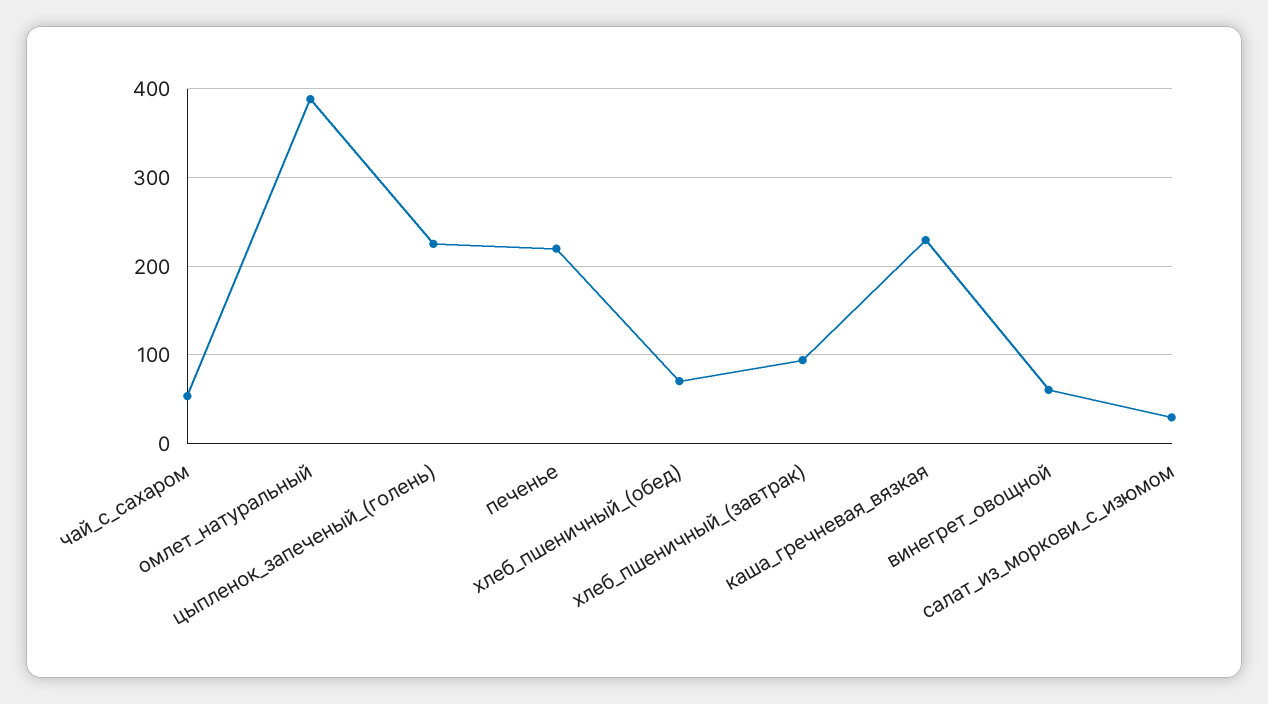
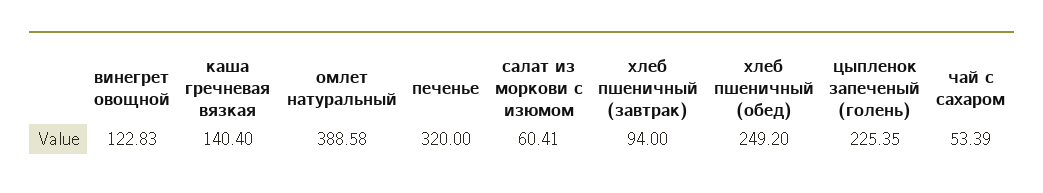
  {
    "чай_с_сахаром": 53.39,
    "омлет_натуральный": 388.58,
    "цыпленок_запеченый_(голень)": 225.35,
-   "печенье": 220,
+   "печенье": 320,
-   "хлеб_пшеничный_(обед)": 70,
+   "хлеб_пшеничный_(обед)": 249.2,
    "хлеб_пшеничный_(завтрак)": 94,
-   "каша_гречневая_вязкая": 230,
+   "каша_гречневая_вязкая": 140.4,
-   "винегрет_овощной": 60,
+   "винегрет_овощной": 122.83,
-   "салат_из_моркови_с_изюмом": 30
+   "салат_из_моркови_с_изюмом": 60.41
  }

